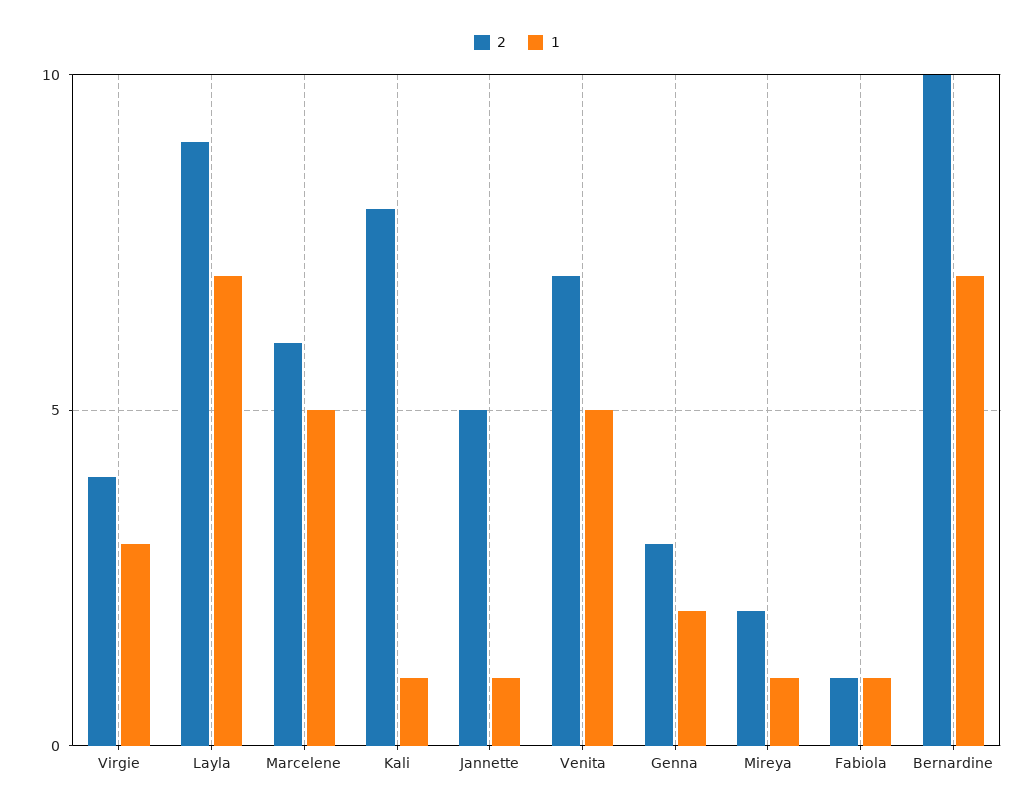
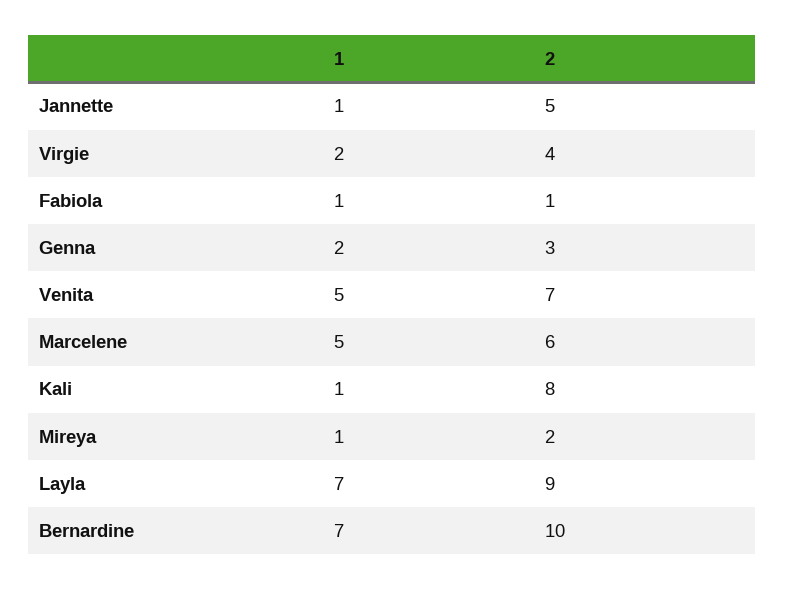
  {
    "2": {
      "Virgie": 4,
      "Layla": 9,
      "Marcelene": 6,
      "Kali": 8,
      "Jannette": 5,
      "Venita": 7,
      "Genna": 3,
      "Mireya": 2,
      "Fabiola": 1,
      "Bernardine": 10
    },
    "1": {
-     "Virgie": 3,
+     "Virgie": 2,
      "Layla": 7,
      "Marcelene": 5,
      "Kali": 1,
      "Jannette": 1,
      "Venita": 5,
      "Genna": 2,
      "Mireya": 1,
      "Fabiola": 1,
      "Bernardine": 7
    }
  }

